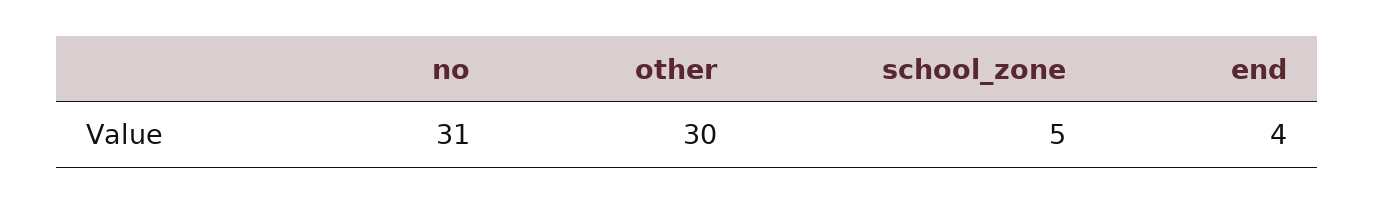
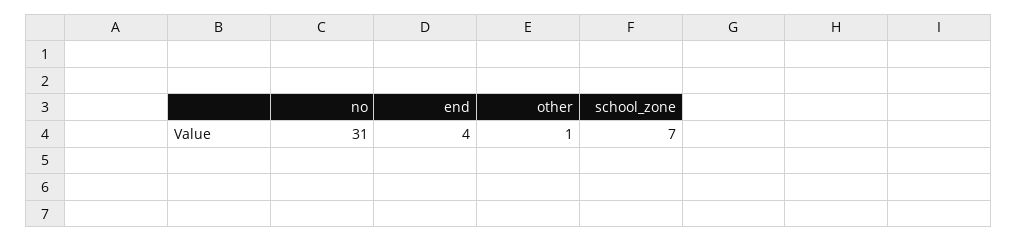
  {
    "no": 31,
-   "other": 30,
+   "other": 1,
-   "school_zone": 5,
+   "school_zone": 7,
    "end": 4
  }

